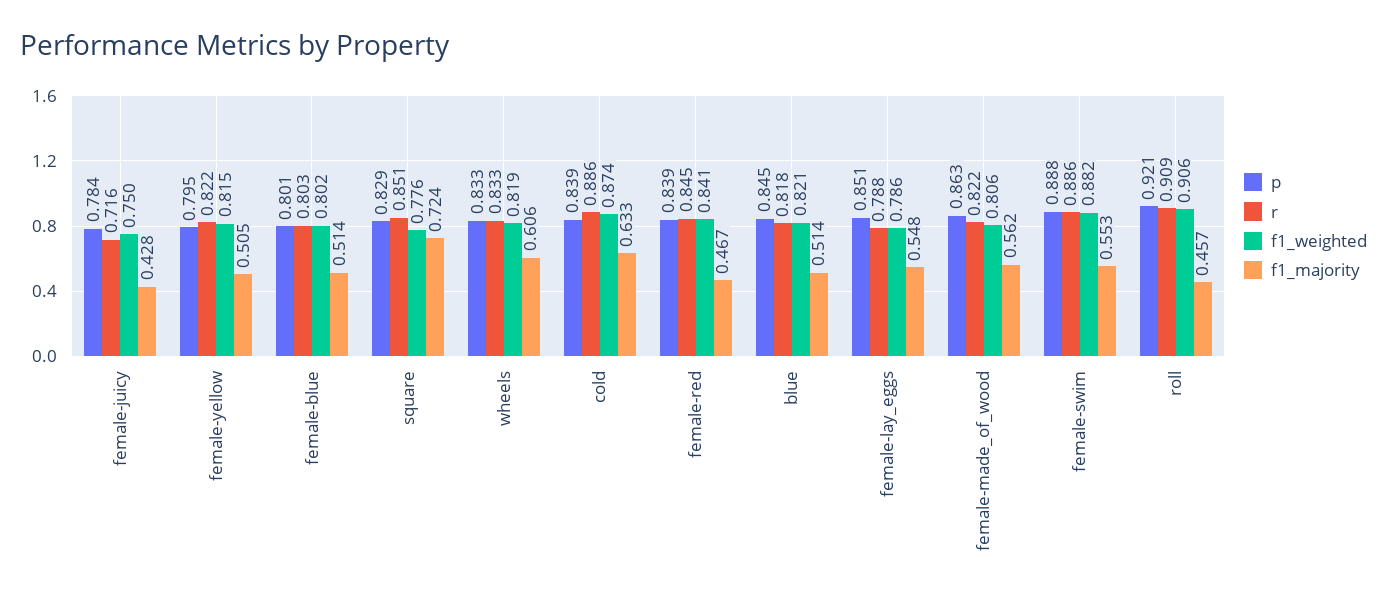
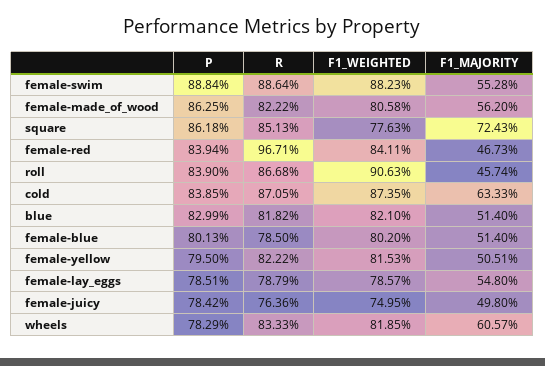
  {
    "p": {
      "female-juicy": 0.7842,
      "female-yellow": 0.795,
      "female-blue": 0.8013,
-     "square": 0.829,
+     "square": 0.8618,
-     "wheels": 0.833,
+     "wheels": 0.7829,
      "cold": 0.8385,
      "female-red": 0.8394,
-     "blue": 0.845,
+     "blue": 0.8299,
-     "female-lay_eggs": 0.851,
+     "female-lay_eggs": 0.7851,
      "female-made_of_wood": 0.8625,
      "female-swim": 0.8884,
-     "roll": 0.921
+     "roll": 0.839
    },
    "r": {
-     "female-juicy": 0.716,
+     "female-juicy": 0.7636,
      "female-yellow": 0.8222,
-     "female-blue": 0.803,
+     "female-blue": 0.785,
      "square": 0.8513,
      "wheels": 0.8333,
-     "cold": 0.886,
+     "cold": 0.8705,
-     "female-red": 0.845,
+     "female-red": 0.9671,
      "blue": 0.8182,
      "female-lay_eggs": 0.7879,
      "female-made_of_wood": 0.8222,
      "female-swim": 0.8864,
-     "roll": 0.909
+     "roll": 0.8668
    },
    "f1_weighted": {
      "female-juicy": 0.7495,
      "female-yellow": 0.8153,
      "female-blue": 0.802,
      "square": 0.7763,
      "wheels": 0.8185,
      "cold": 0.8735,
      "female-red": 0.8411,
      "blue": 0.821,
      "female-lay_eggs": 0.7857,
      "female-made_of_wood": 0.8058,
      "female-swim": 0.8823,
      "roll": 0.9063
    },
    "f1_majority": {
-     "female-juicy": 0.428,
+     "female-juicy": 0.498,
      "female-yellow": 0.5051,
      "female-blue": 0.514,
      "square": 0.7243,
      "wheels": 0.6057,
      "cold": 0.6333,
      "female-red": 0.4673,
      "blue": 0.514,
      "female-lay_eggs": 0.548,
      "female-made_of_wood": 0.562,
      "female-swim": 0.5528,
      "roll": 0.4574
    }
  }

